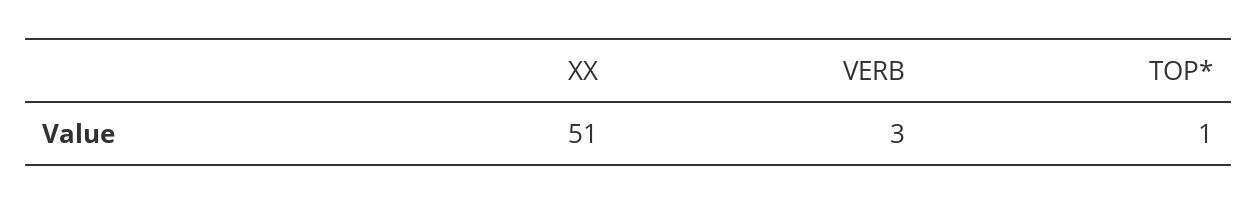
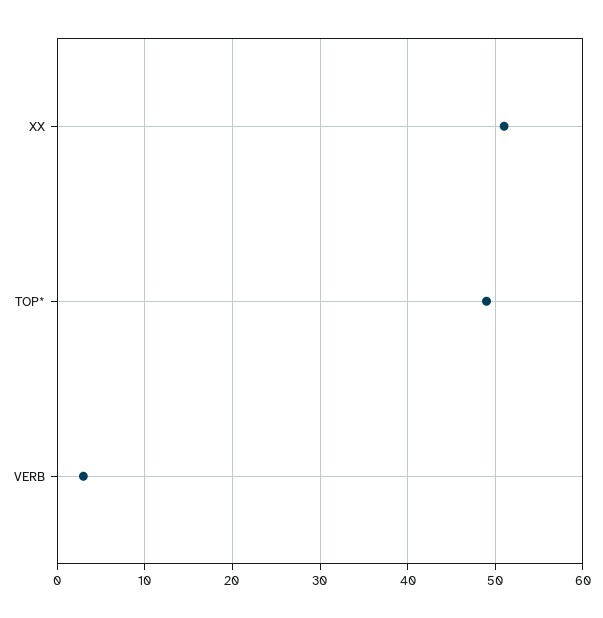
  {
    "XX": 51,
    "VERB": 3,
-   "TOP*": 1
+   "TOP*": 49
  }

